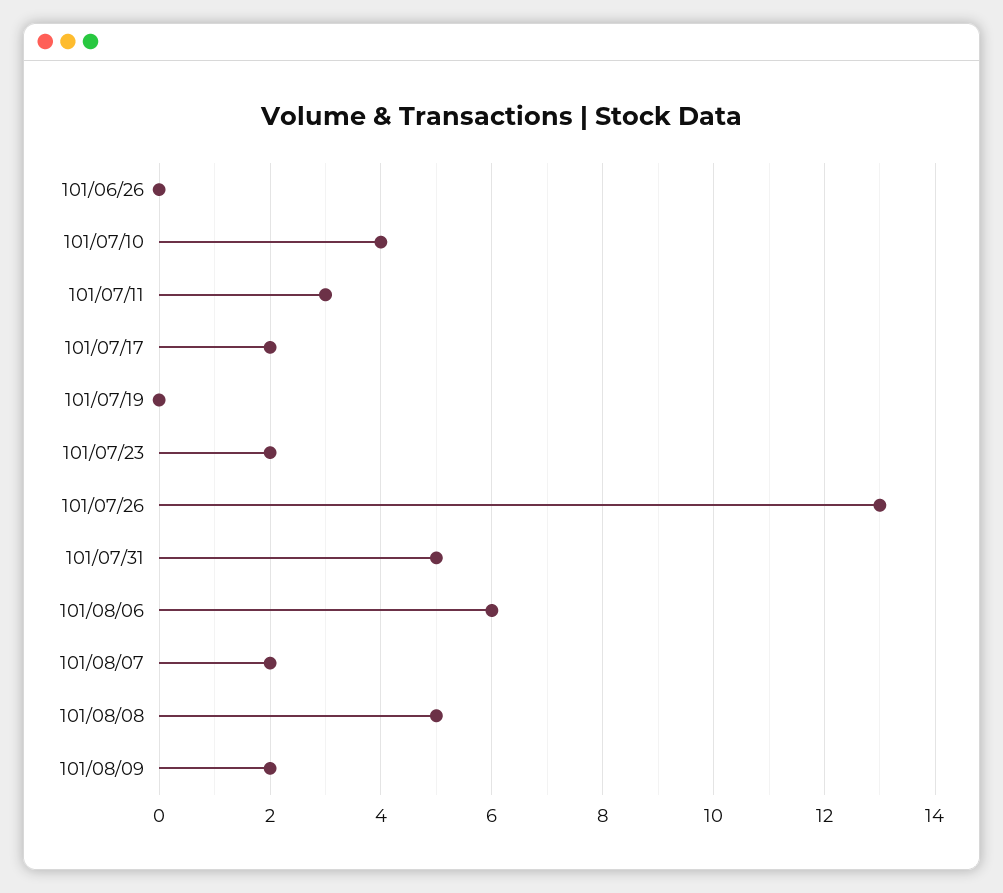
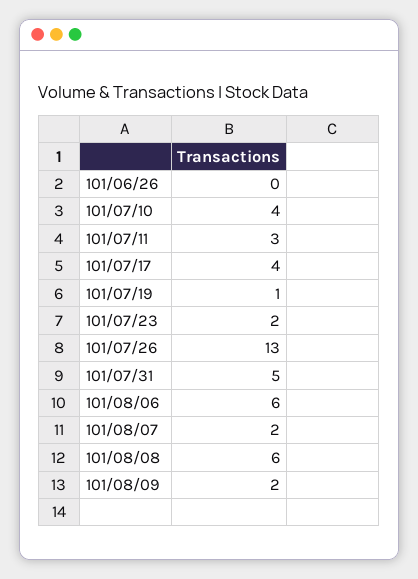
  {
    "101/06/26": 0,
    "101/07/10": 4,
    "101/07/11": 3,
-   "101/07/17": 2,
+   "101/07/17": 4,
-   "101/07/19": 0,
+   "101/07/19": 1,
    "101/07/23": 2,
    "101/07/26": 13,
    "101/07/31": 5,
    "101/08/06": 6,
    "101/08/07": 2,
-   "101/08/08": 5,
+   "101/08/08": 6,
    "101/08/09": 2
  }

